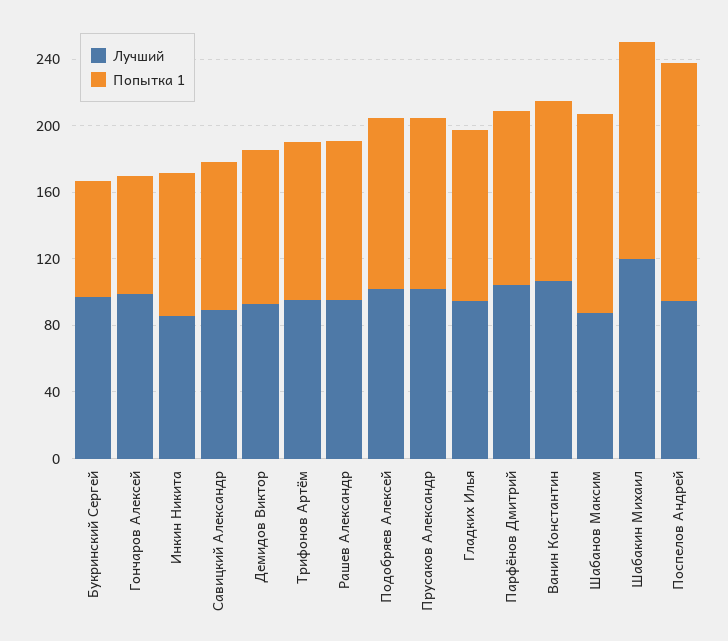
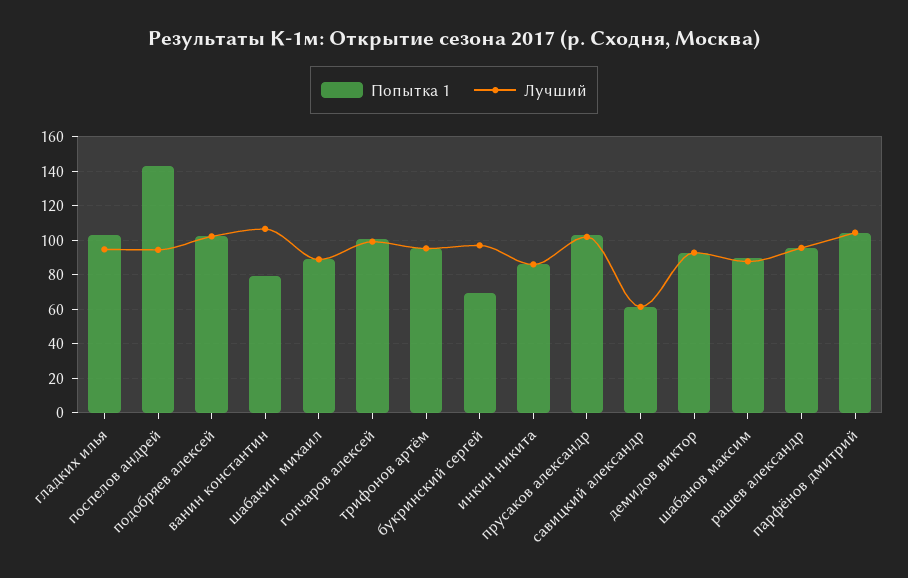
  {
    "Лучший": {
      "Букринский Сергей": 95,
      "Гончаров Алексей": 100,
      "Инкин Никита": 85,
-     "Савицкий Александр": 90,
+     "Савицкий Александр": 60,
      "Демидов Виктор": 95,
      "Трифонов Артём": 95,
      "Рашев Александр": 95,
      "Подобряев Алексей": 100,
      "Прусаков Александр": 100,
      "Гладких Илья": 95,
      "Парфёнов Дмитрий": 105,
      "Ванин Константин": 105,
      "Шабанов Максим": 90,
-     "Шабакин Михаил": 120,
+     "Шабакин Михаил": 90,
      "Поспелов Андрей": 95
    },
    "Попытка 1": {
      "Букринский Сергей": 70,
-     "Гончаров Алексей": 70,
+     "Гончаров Алексей": 100,
      "Инкин Никита": 85,
-     "Савицкий Александр": 90,
+     "Савицкий Александр": 60,
      "Демидов Виктор": 95,
      "Трифонов Артём": 95,
      "Рашев Александр": 95,
      "Подобряев Алексей": 100,
      "Прусаков Александр": 105,
      "Гладких Илья": 105,
      "Парфёнов Дмитрий": 105,
-     "Ванин Константин": 110,
+     "Ванин Константин": 80,
-     "Шабанов Максим": 120,
+     "Шабанов Максим": 90,
-     "Шабакин Михаил": 130,
+     "Шабакин Михаил": 90,
      "Поспелов Андрей": 145
    }
  }

